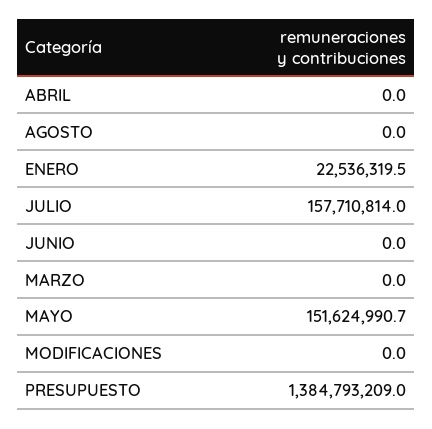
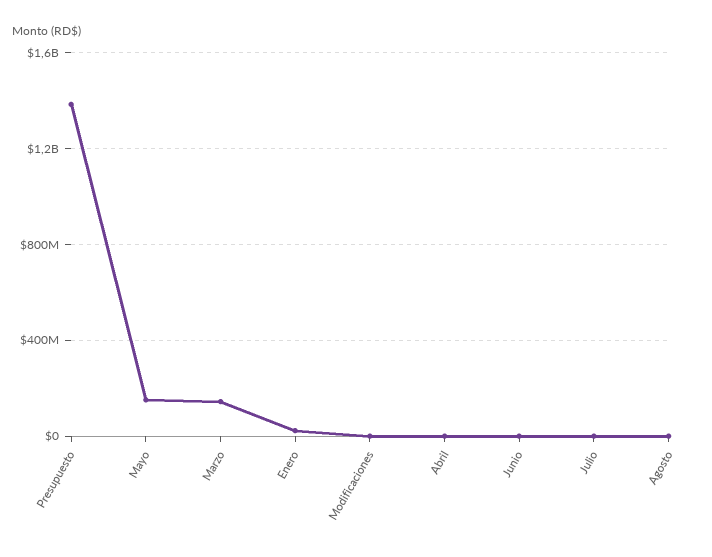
  {
    "ABRIL": 0,
    "AGOSTO": 0,
    "ENERO": 22536319.5,
-   "JULIO": 157710814,
+   "JULIO": 0,
    "JUNIO": 0,
-   "MARZO": 0,
+   "MARZO": 150000000,
    "MAYO": 151624990.7,
    "MODIFICACIONES": 0,
    "PRESUPUESTO": 1384793209
  }

